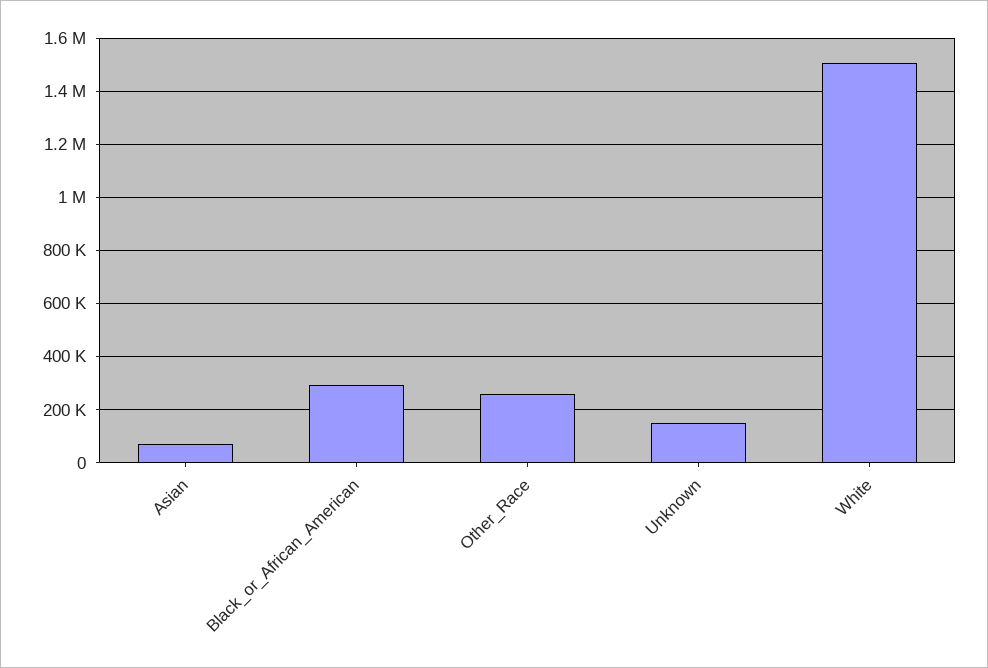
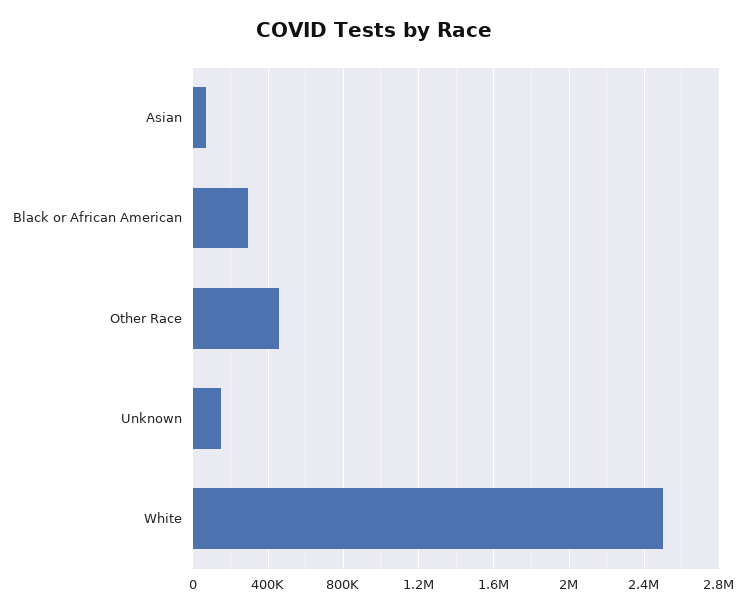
  {
    "Asian": 75000,
    "Black_or_African_American": 300000,
-   "Other_Race": 250000,
+   "Other_Race": 450000,
    "Unknown": 150000,
-   "White": 1500000
+   "White": 2500000
  }

